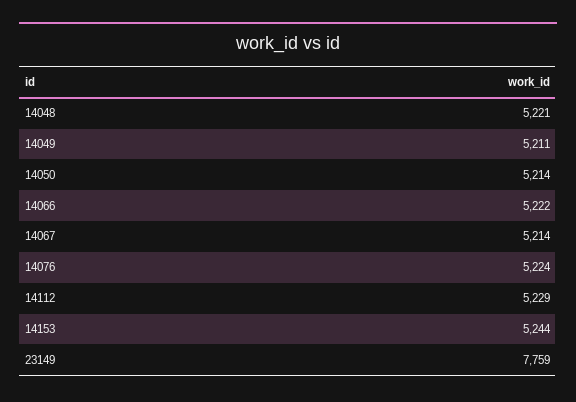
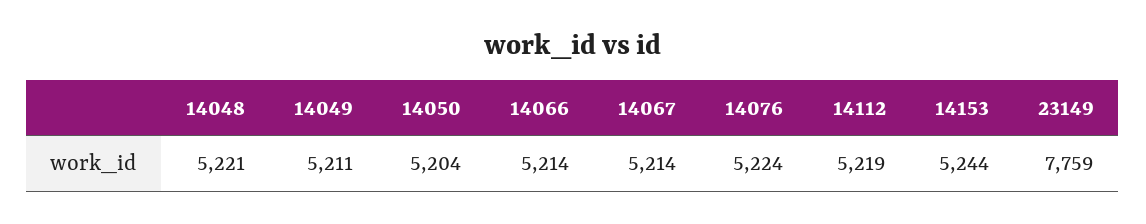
  {
    "14048": 5221,
    "14049": 5211,
-   "14050": 5214,
+   "14050": 5204,
-   "14066": 5222,
+   "14066": 5214,
    "14067": 5214,
    "14076": 5224,
-   "14112": 5229,
+   "14112": 5219,
    "14153": 5244,
    "23149": 7759
  }

